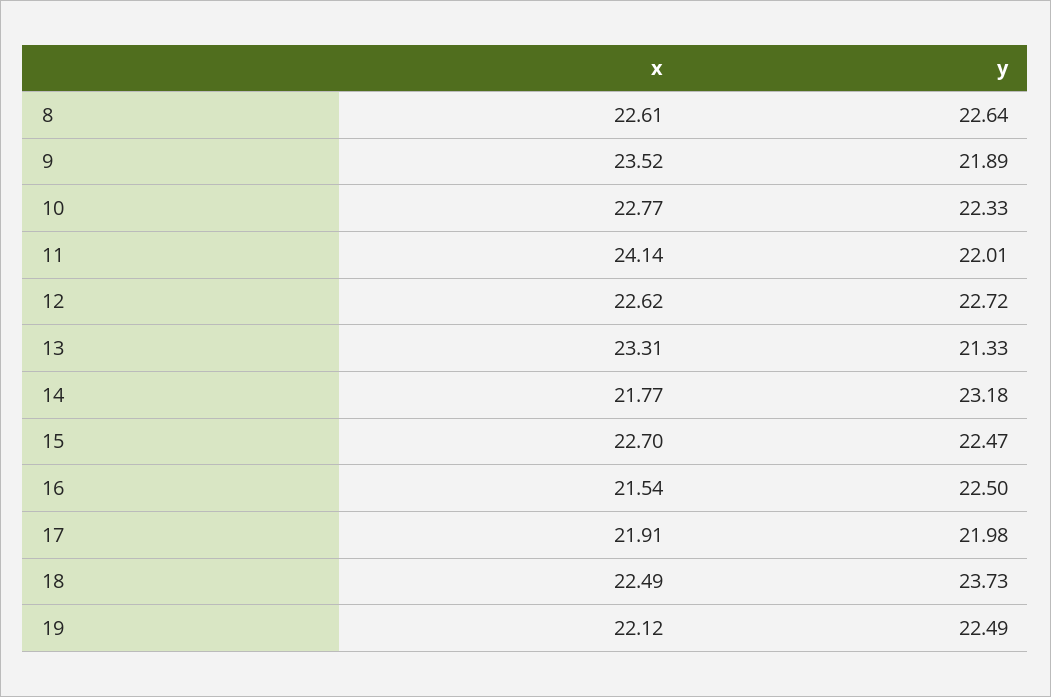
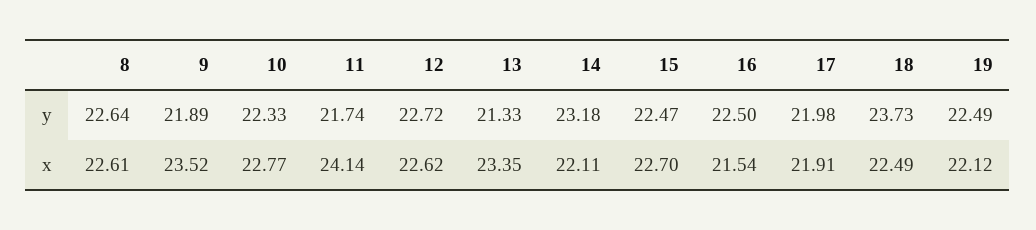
  {
    "x": {
      "8": 22.61,
      "9": 23.52,
      "10": 22.77,
      "11": 24.14,
      "12": 22.62,
-     "13": 23.31,
+     "13": 23.35,
-     "14": 21.77,
+     "14": 22.11,
      "15": 22.7,
      "16": 21.54,
      "17": 21.91,
      "18": 22.49,
      "19": 22.12
    },
    "y": {
      "8": 22.64,
      "9": 21.89,
      "10": 22.33,
-     "11": 22.01,
+     "11": 21.74,
      "12": 22.72,
      "13": 21.33,
      "14": 23.18,
      "15": 22.47,
      "16": 22.5,
      "17": 21.98,
      "18": 23.73,
      "19": 22.49
    }
  }

